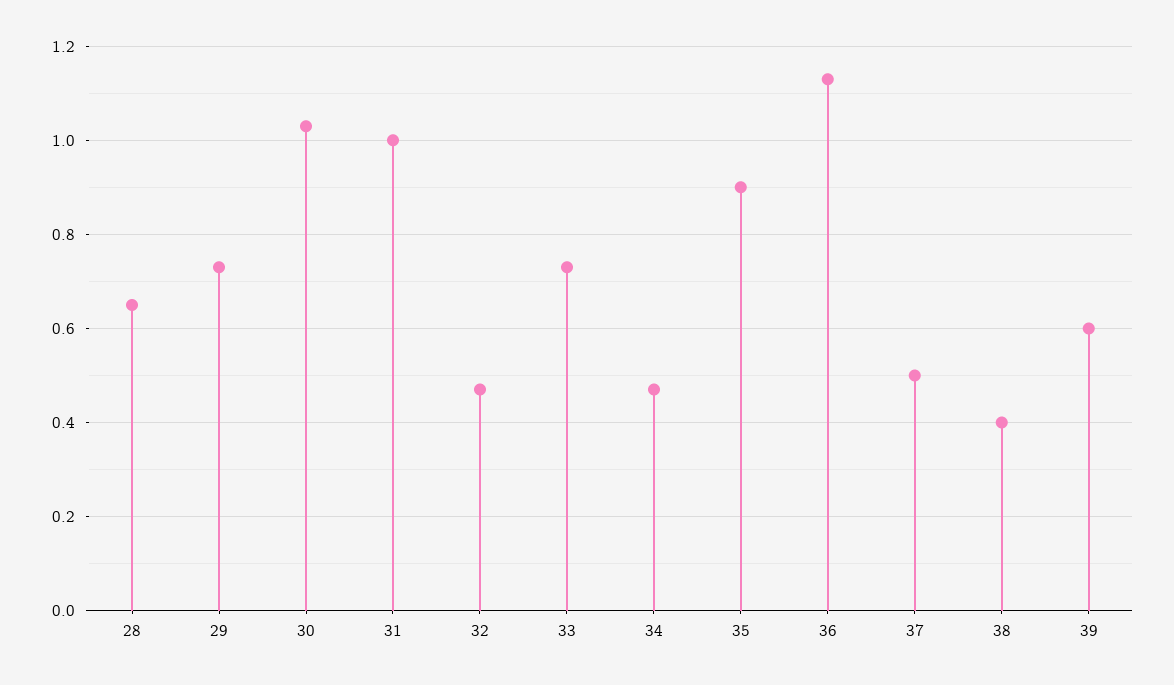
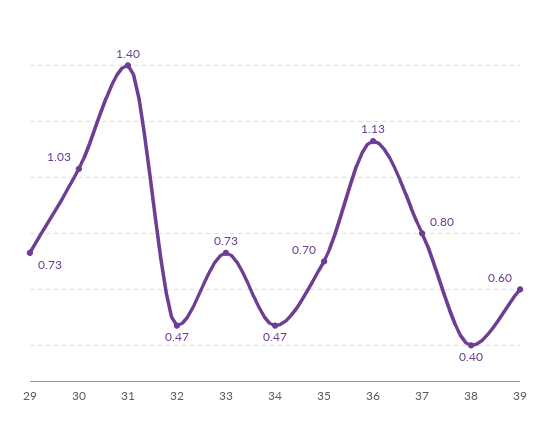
  {
-   "28": 0.65,
    "29": 0.73,
    "30": 1.03,
-   "31": 1,
+   "31": 1.4,
    "32": 0.47,
    "33": 0.73,
    "34": 0.47,
-   "35": 0.9,
+   "35": 0.7,
    "36": 1.13,
-   "37": 0.5,
+   "37": 0.8,
    "38": 0.4,
    "39": 0.6
  }

